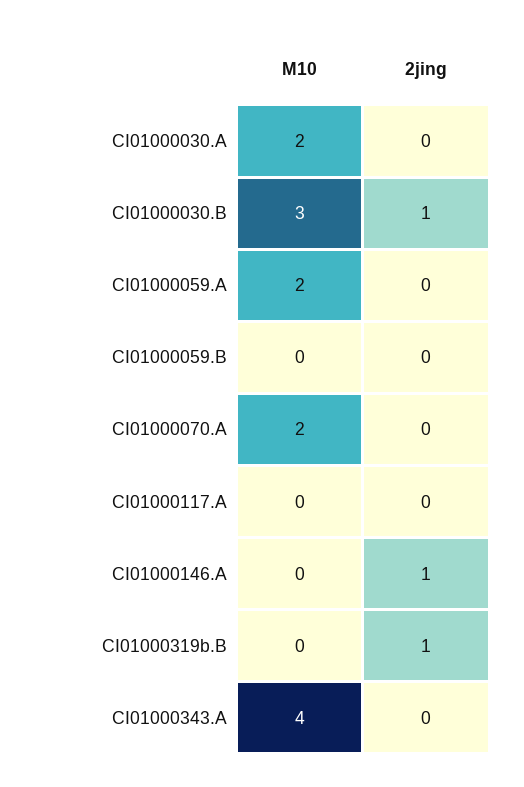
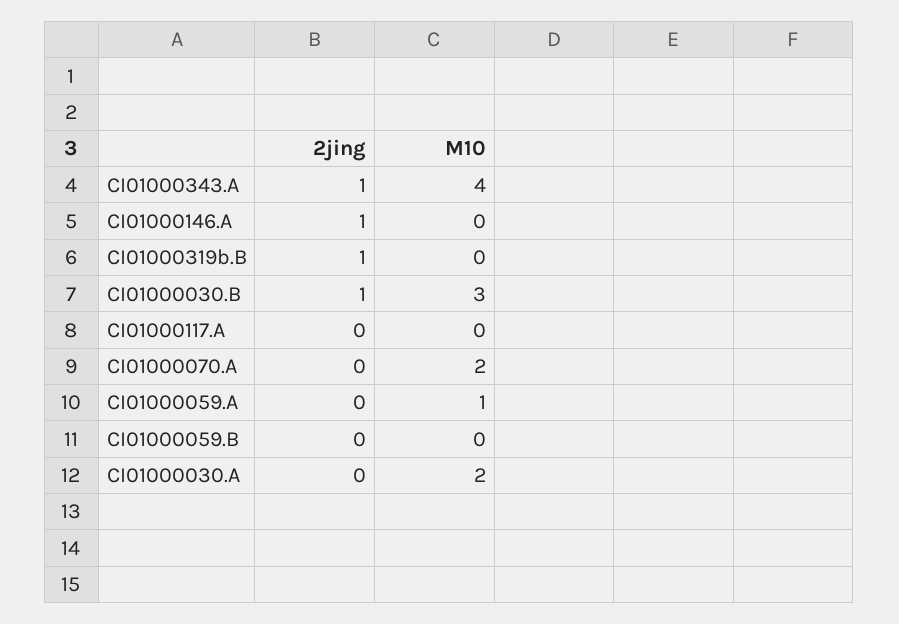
  {
    "M10": {
      "CI01000030.A": 2,
      "CI01000030.B": 3,
-     "CI01000059.A": 2,
+     "CI01000059.A": 1,
      "CI01000059.B": 0,
      "CI01000070.A": 2,
      "CI01000117.A": 0,
      "CI01000146.A": 0,
      "CI01000319b.B": 0,
      "CI01000343.A": 4
    },
    "2jing": {
      "CI01000030.A": 0,
      "CI01000030.B": 1,
      "CI01000059.A": 0,
      "CI01000059.B": 0,
      "CI01000070.A": 0,
      "CI01000117.A": 0,
      "CI01000146.A": 1,
      "CI01000319b.B": 1,
-     "CI01000343.A": 0
+     "CI01000343.A": 1
    }
  }

